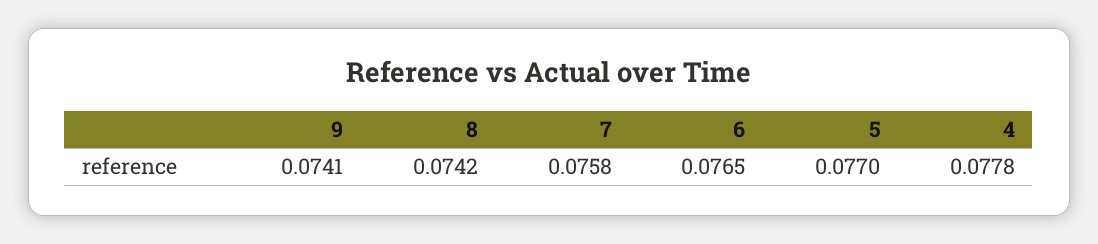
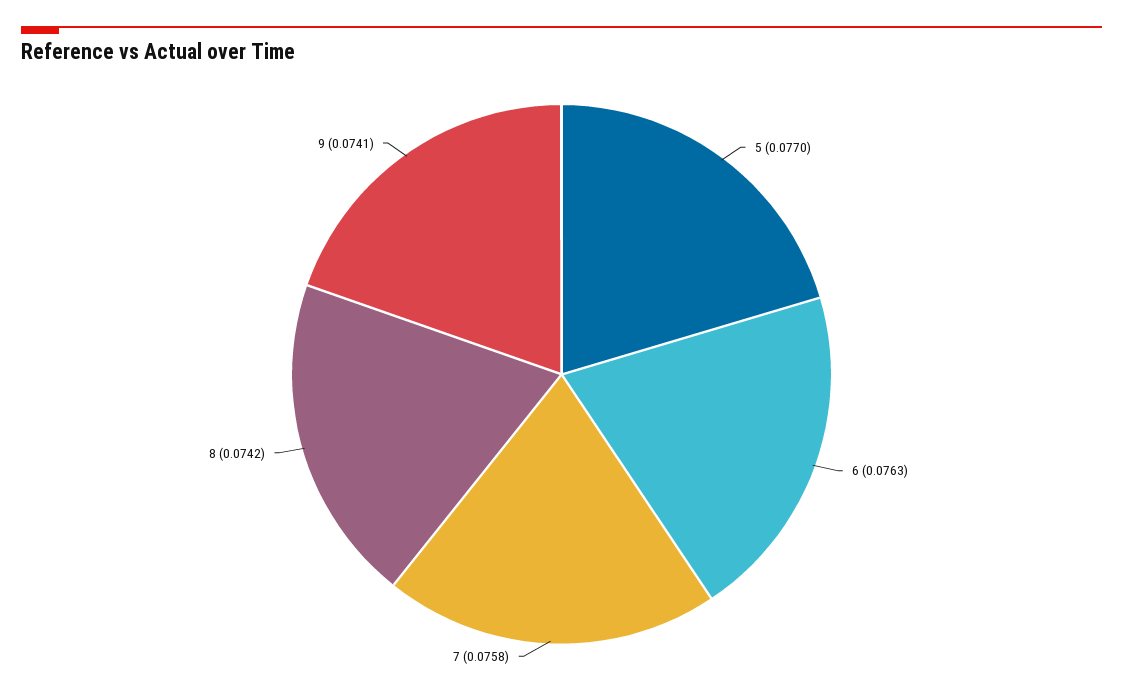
  {
    "9": 0.0741,
    "8": 0.0742,
    "7": 0.0758,
-   "6": 0.0765,
+   "6": 0.0763,
-   "5": 0.077,
+   "5": 0.077
-   "4": 0.0778
  }

